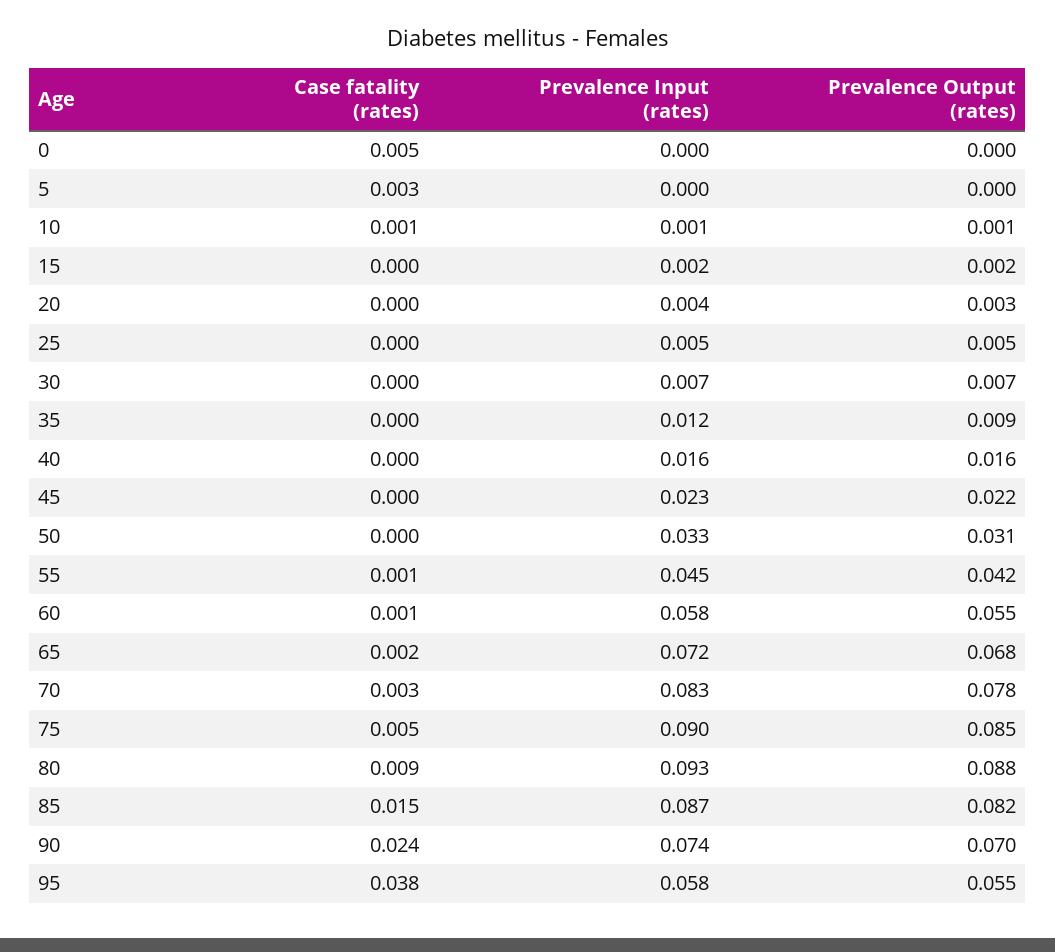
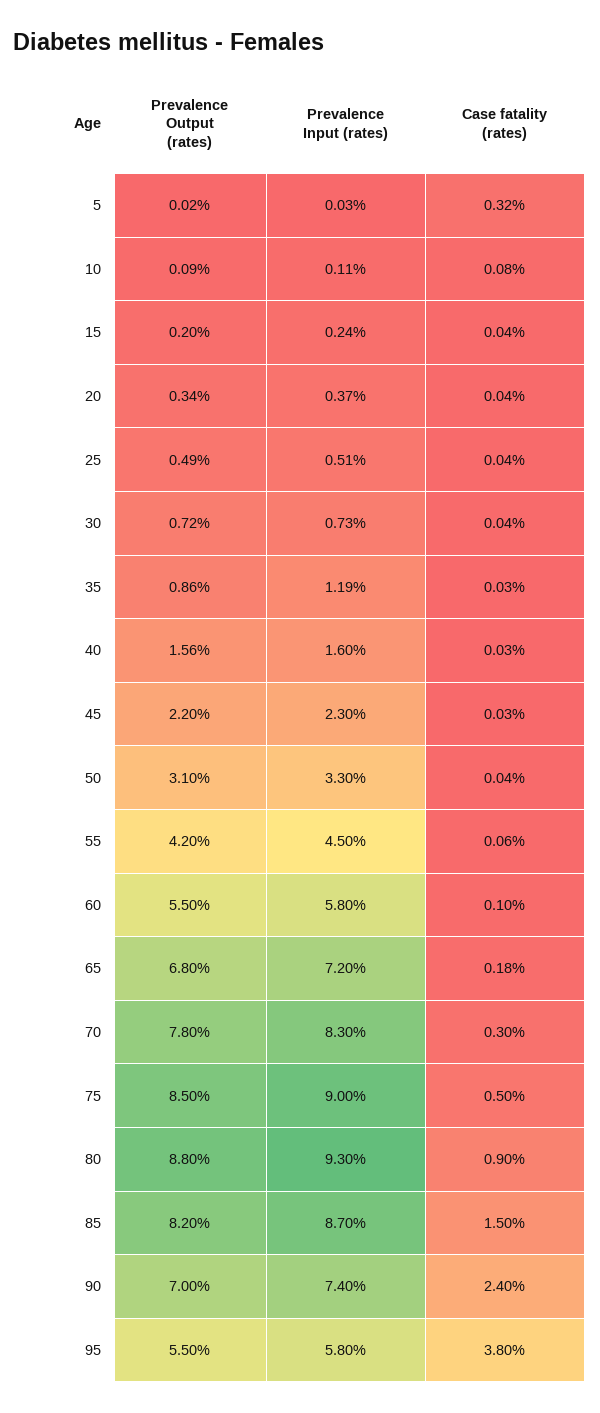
  {
    "Case fatality (rates)": {
-     "0": 0.005,
      "5": 0.0032,
      "10": 0.0008,
      "15": 0.0004,
      "20": 0.0004,
      "25": 0.0004,
      "30": 0.0004,
      "35": 0.0003,
      "40": 0.0003,
      "45": 0.0003,
      "50": 0.0004,
      "55": 0.0006,
      "60": 0.001,
      "65": 0.0018,
      "70": 0.003,
      "75": 0.005,
      "80": 0.009,
      "85": 0.015,
      "90": 0.024,
      "95": 0.038
    },
    "Prevalence Input (rates)": {
-     "0": 0,
      "5": 0.0003,
      "10": 0.0011,
      "15": 0.0024,
      "20": 0.0037,
      "25": 0.0051,
      "30": 0.0073,
      "35": 0.0119,
      "40": 0.016,
      "45": 0.023,
      "50": 0.033,
      "55": 0.045,
      "60": 0.058,
      "65": 0.072,
      "70": 0.083,
      "75": 0.09,
      "80": 0.093,
      "85": 0.087,
      "90": 0.074,
      "95": 0.058
    },
    "Prevalence Output (rates)": {
-     "0": 0,
      "5": 0.0002,
      "10": 0.0009,
      "15": 0.002,
      "20": 0.0034,
      "25": 0.0049,
      "30": 0.0072,
      "35": 0.0086,
      "40": 0.0156,
      "45": 0.022,
      "50": 0.031,
      "55": 0.042,
      "60": 0.055,
      "65": 0.068,
      "70": 0.078,
      "75": 0.085,
      "80": 0.088,
      "85": 0.082,
      "90": 0.07,
      "95": 0.055
    }
  }

